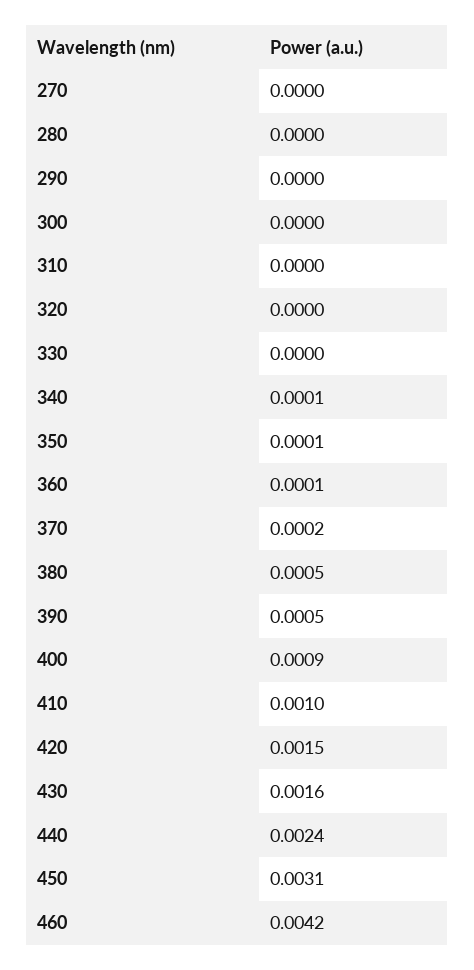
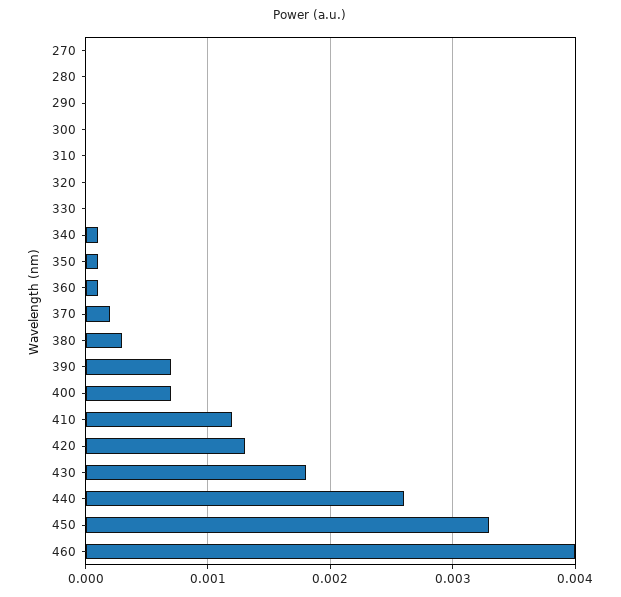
  {
    "270": 0,
    "280": 0,
    "290": 0,
    "300": 0,
    "310": 0,
    "320": 0,
    "330": 0,
    "340": 0.0001,
    "350": 0.0001,
    "360": 0.0001,
    "370": 0.0002,
-   "380": 0.0005,
+   "380": 0.0003,
-   "390": 0.0005,
+   "390": 0.0007,
-   "400": 0.0009,
+   "400": 0.0007,
-   "410": 0.001,
+   "410": 0.0012,
-   "420": 0.0015,
+   "420": 0.0013,
-   "430": 0.0016,
+   "430": 0.0018,
-   "440": 0.0024,
+   "440": 0.0026,
-   "450": 0.0031,
+   "450": 0.0033,
-   "460": 0.0042
+   "460": 0.004
  }

